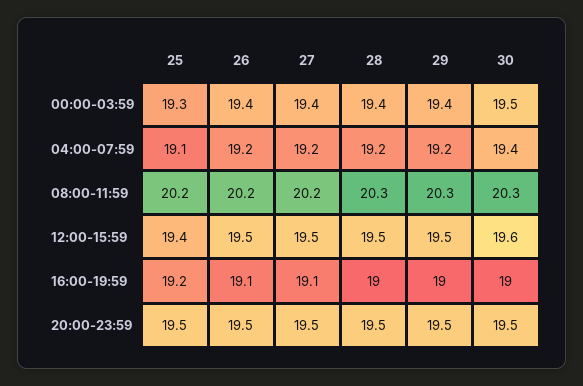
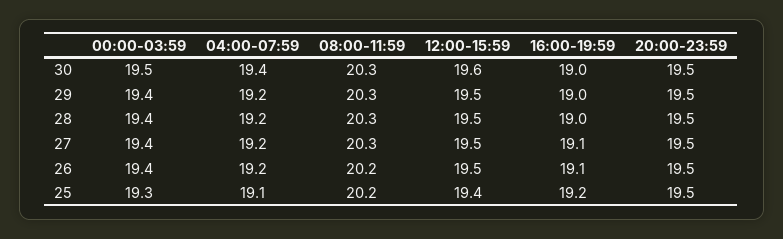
  {
    "25": {
      "00:00-03:59": 19.3,
      "04:00-07:59": 19.1,
      "08:00-11:59": 20.2,
      "12:00-15:59": 19.4,
      "16:00-19:59": 19.2,
      "20:00-23:59": 19.5
    },
    "26": {
      "00:00-03:59": 19.4,
      "04:00-07:59": 19.2,
      "08:00-11:59": 20.2,
      "12:00-15:59": 19.5,
      "16:00-19:59": 19.1,
      "20:00-23:59": 19.5
    },
    "27": {
      "00:00-03:59": 19.4,
      "04:00-07:59": 19.2,
-     "08:00-11:59": 20.2,
+     "08:00-11:59": 20.3,
      "12:00-15:59": 19.5,
      "16:00-19:59": 19.1,
      "20:00-23:59": 19.5
    },
    "28": {
      "00:00-03:59": 19.4,
      "04:00-07:59": 19.2,
      "08:00-11:59": 20.3,
      "12:00-15:59": 19.5,
      "16:00-19:59": 19,
      "20:00-23:59": 19.5
    },
    "29": {
      "00:00-03:59": 19.4,
      "04:00-07:59": 19.2,
      "08:00-11:59": 20.3,
      "12:00-15:59": 19.5,
      "16:00-19:59": 19,
      "20:00-23:59": 19.5
    },
    "30": {
      "00:00-03:59": 19.5,
      "04:00-07:59": 19.4,
      "08:00-11:59": 20.3,
      "12:00-15:59": 19.6,
      "16:00-19:59": 19,
      "20:00-23:59": 19.5
    }
  }

